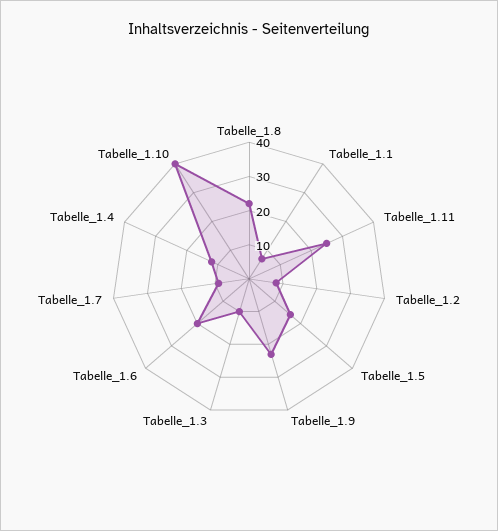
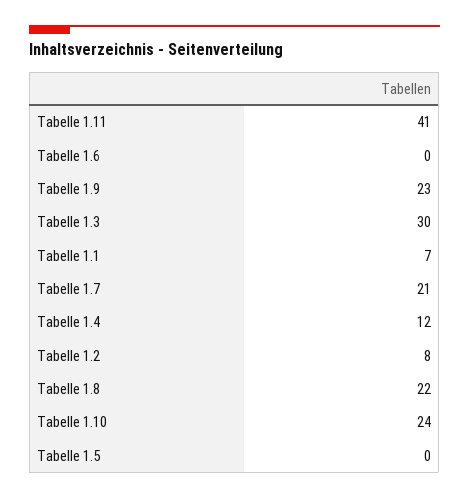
  {
    "Tabelle_1.8": 22,
    "Tabelle_1.1": 7,
-   "Tabelle_1.11": 25,
+   "Tabelle_1.11": 41,
    "Tabelle_1.2": 8,
-   "Tabelle_1.5": 15,
+   "Tabelle_1.5": 0,
    "Tabelle_1.9": 23,
-   "Tabelle_1.3": 10,
+   "Tabelle_1.3": 30,
-   "Tabelle_1.6": 20,
+   "Tabelle_1.6": 0,
-   "Tabelle_1.7": 10,
+   "Tabelle_1.7": 21,
    "Tabelle_1.4": 12,
-   "Tabelle_1.10": 40
+   "Tabelle_1.10": 24
  }

